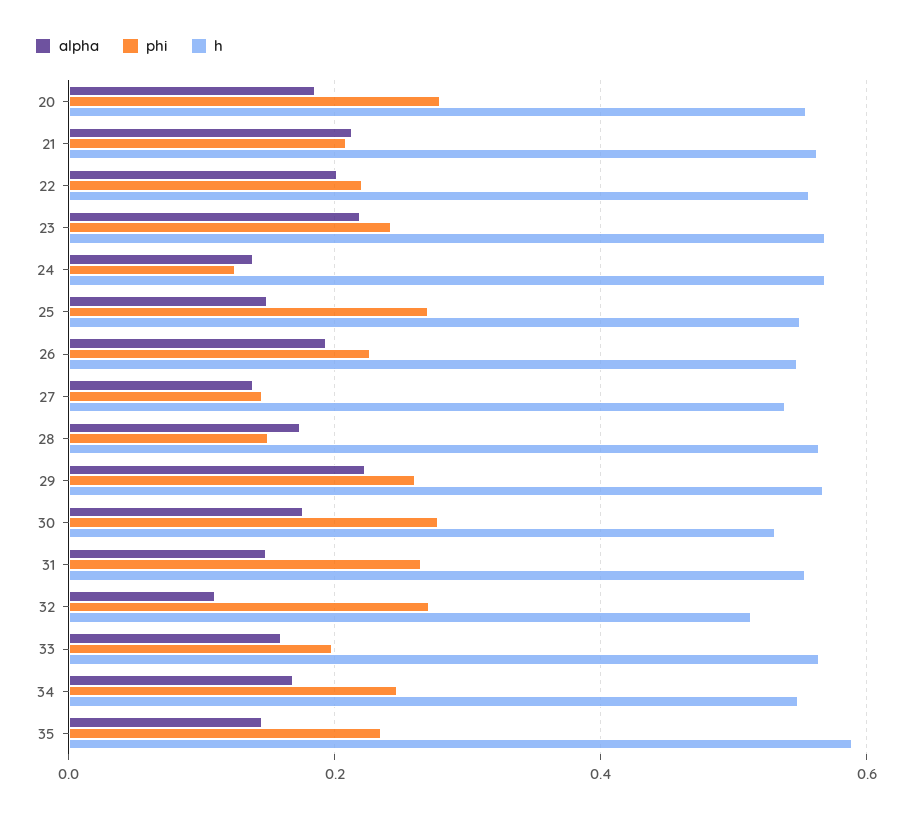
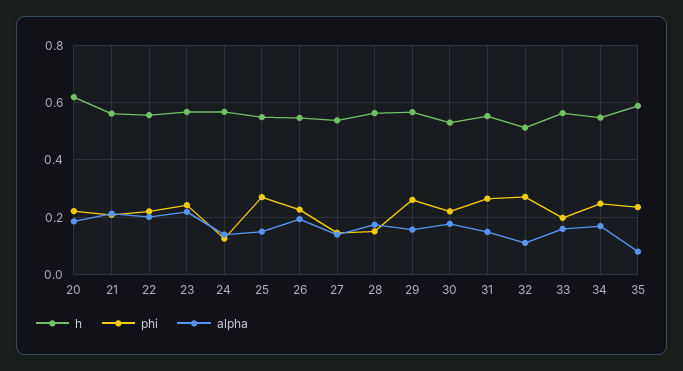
  {
    "alpha": {
      "20": 0.18,
      "21": 0.22,
      "22": 0.2,
      "23": 0.22,
      "24": 0.14,
      "25": 0.14,
      "26": 0.2,
      "27": 0.14,
      "28": 0.18,
-     "29": 0.22,
+     "29": 0.15,
      "30": 0.18,
      "31": 0.14,
      "32": 0.12,
      "33": 0.16,
      "34": 0.16,
-     "35": 0.14
+     "35": 0.075
    },
    "phi": {
-     "20": 0.28,
+     "20": 0.225,
      "21": 0.2,
      "22": 0.22,
      "23": 0.24,
      "24": 0.12,
      "25": 0.26,
      "26": 0.22,
      "27": 0.14,
      "28": 0.16,
      "29": 0.26,
-     "30": 0.28,
+     "30": 0.225,
      "31": 0.26,
      "32": 0.28,
      "33": 0.2,
      "34": 0.24,
      "35": 0.24
    },
    "h": {
-     "20": 0.56,
+     "20": 0.625,
      "21": 0.56,
      "22": 0.56,
      "23": 0.56,
      "24": 0.56,
      "25": 0.56,
      "26": 0.54,
      "27": 0.54,
      "28": 0.56,
      "29": 0.56,
      "30": 0.54,
      "31": 0.56,
      "32": 0.52,
      "33": 0.56,
      "34": 0.54,
      "35": 0.58
    }
  }

